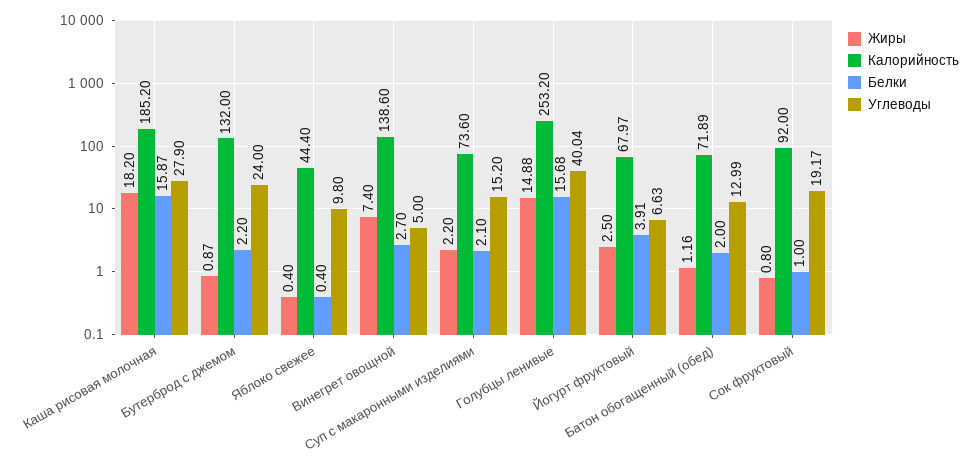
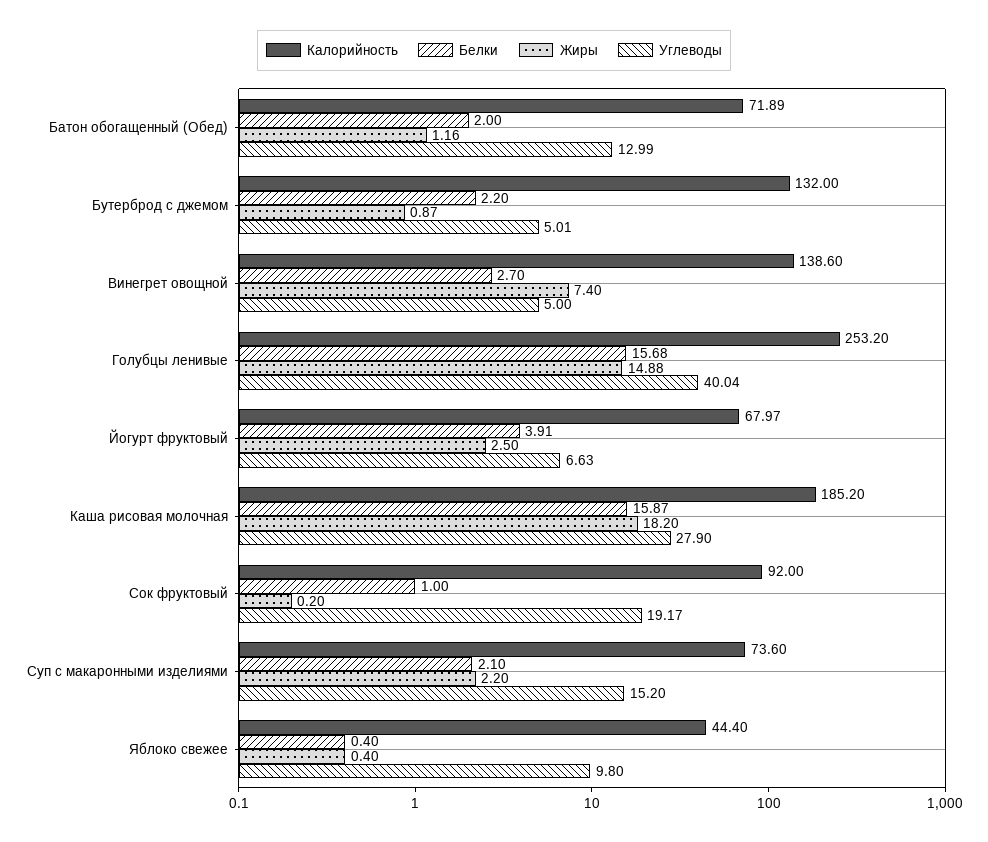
  {
    "Жиры": {
      "Каша рисовая молочная": 18.2,
      "Бутерброд с джемом": 0.87,
      "Яблоко свежее": 0.4,
      "Винегрет овощной": 7.4,
      "Суп с макаронными изделиями": 2.2,
      "Голубцы ленивые": 14.88,
      "Йогурт фруктовый": 2.5,
      "Батон обогащенный (обед)": 1.16,
-     "Сок фруктовый": 0.8
+     "Сок фруктовый": 0.2
    },
    "Калорийность": {
      "Каша рисовая молочная": 185.2,
      "Бутерброд с джемом": 132,
      "Яблоко свежее": 44.4,
      "Винегрет овощной": 138.6,
      "Суп с макаронными изделиями": 73.6,
      "Голубцы ленивые": 253.2,
      "Йогурт фруктовый": 67.97,
      "Батон обогащенный (обед)": 71.89,
      "Сок фруктовый": 92
    },
    "Белки": {
      "Каша рисовая молочная": 15.87,
      "Бутерброд с джемом": 2.2,
      "Яблоко свежее": 0.4,
      "Винегрет овощной": 2.7,
      "Суп с макаронными изделиями": 2.1,
      "Голубцы ленивые": 15.68,
      "Йогурт фруктовый": 3.91,
      "Батон обогащенный (обед)": 2,
      "Сок фруктовый": 1
    },
    "Углеводы": {
      "Каша рисовая молочная": 27.9,
-     "Бутерброд с джемом": 24,
+     "Бутерброд с джемом": 5.01,
      "Яблоко свежее": 9.8,
      "Винегрет овощной": 5,
      "Суп с макаронными изделиями": 15.2,
      "Голубцы ленивые": 40.04,
      "Йогурт фруктовый": 6.63,
      "Батон обогащенный (обед)": 12.99,
      "Сок фруктовый": 19.17
    }
  }

